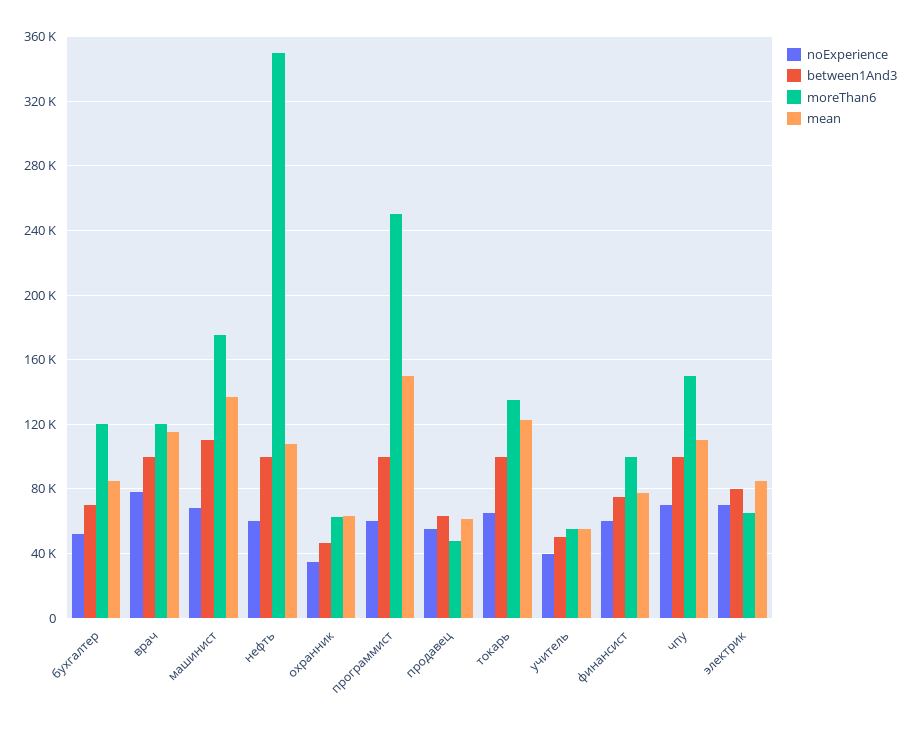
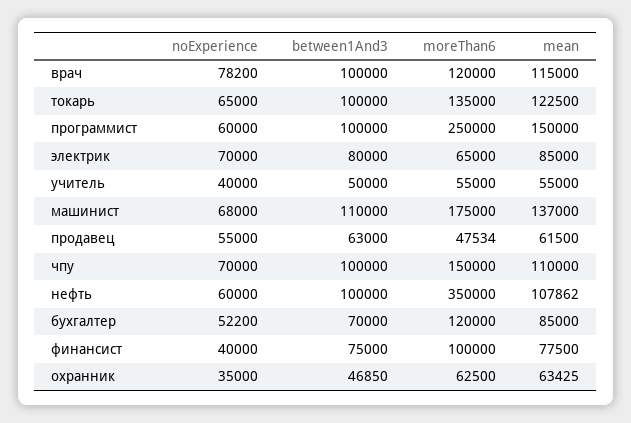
  {
    "noExperience": {
      "бухгалтер": 52200,
      "врач": 78200,
      "машинист": 68000,
      "нефть": 60000,
      "охранник": 35000,
      "программист": 60000,
      "продавец": 55000,
      "токарь": 65000,
      "учитель": 40000,
-     "финансист": 60000,
+     "финансист": 40000,
      "чпу": 70000,
      "электрик": 70000
    },
    "between1And3": {
      "бухгалтер": 70000,
      "врач": 100000,
      "машинист": 110000,
      "нефть": 100000,
      "охранник": 46850,
      "программист": 100000,
      "продавец": 63000,
      "токарь": 100000,
      "учитель": 50000,
      "финансист": 75000,
      "чпу": 100000,
      "электрик": 80000
    },
    "moreThan6": {
      "бухгалтер": 120000,
      "врач": 120000,
      "машинист": 175000,
      "нефть": 350000,
      "охранник": 62500,
      "программист": 250000,
      "продавец": 47534,
      "токарь": 135000,
      "учитель": 55000,
      "финансист": 100000,
      "чпу": 150000,
      "электрик": 65000
    },
    "mean": {
      "бухгалтер": 85000,
      "врач": 115000,
      "машинист": 137000,
      "нефть": 107862,
      "охранник": 63425,
      "программист": 150000,
      "продавец": 61500,
      "токарь": 122500,
      "учитель": 55000,
      "финансист": 77500,
      "чпу": 110000,
      "электрик": 85000
    }
  }

